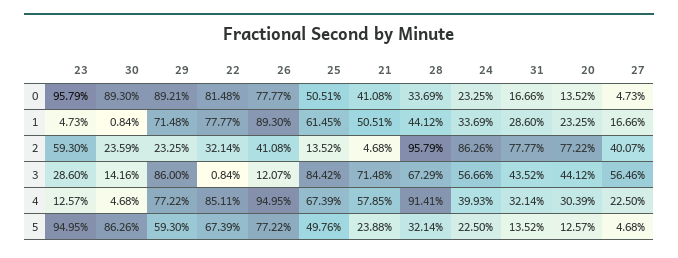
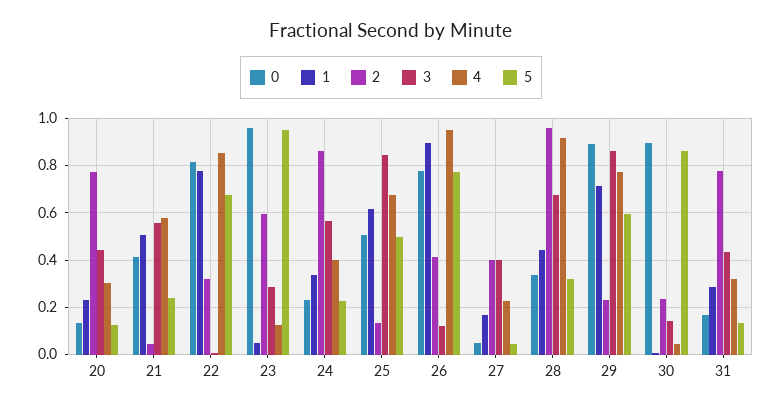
  {
    "0": {
      "23": 0.9579,
      "30": 0.893,
      "29": 0.8921,
      "22": 0.8148,
      "26": 0.7777,
      "25": 0.5051,
      "21": 0.4108,
      "28": 0.3369,
      "24": 0.2325,
      "31": 0.1666,
      "20": 0.1352,
      "27": 0.0473
    },
    "1": {
      "23": 0.0473,
      "30": 0.0084,
      "29": 0.7148,
      "22": 0.7777,
      "26": 0.893,
      "25": 0.6145,
      "21": 0.5051,
      "28": 0.4412,
      "24": 0.3369,
      "31": 0.286,
      "20": 0.2325,
      "27": 0.1666
    },
    "2": {
      "23": 0.593,
      "30": 0.2359,
      "29": 0.2325,
      "22": 0.3214,
      "26": 0.4108,
      "25": 0.1352,
      "21": 0.0468,
      "28": 0.9579,
      "24": 0.8626,
      "31": 0.7777,
      "20": 0.7722,
      "27": 0.4007
    },
    "3": {
      "23": 0.286,
      "30": 0.1416,
      "29": 0.86,
      "22": 0.0084,
      "26": 0.1207,
      "25": 0.8442,
-     "21": 0.7148,
+     "21": 0.55,
      "28": 0.6729,
      "24": 0.5666,
      "31": 0.4352,
      "20": 0.4412,
-     "27": 0.5646
+     "27": 0.4
    },
    "4": {
      "23": 0.1257,
      "30": 0.0468,
      "29": 0.7722,
      "22": 0.8511,
      "26": 0.9495,
      "25": 0.6739,
      "21": 0.5785,
      "28": 0.9141,
      "24": 0.3993,
      "31": 0.3214,
      "20": 0.3039,
      "27": 0.225
    },
    "5": {
      "23": 0.9495,
      "30": 0.8626,
      "29": 0.593,
      "22": 0.6739,
      "26": 0.7722,
      "25": 0.4976,
      "21": 0.2388,
      "28": 0.3214,
      "24": 0.225,
      "31": 0.1352,
      "20": 0.1257,
      "27": 0.0468
    }
  }

